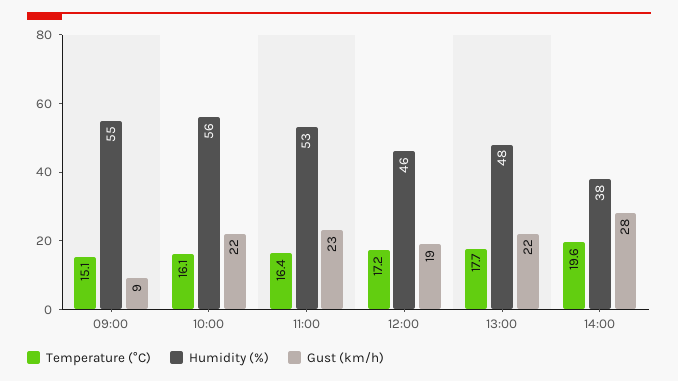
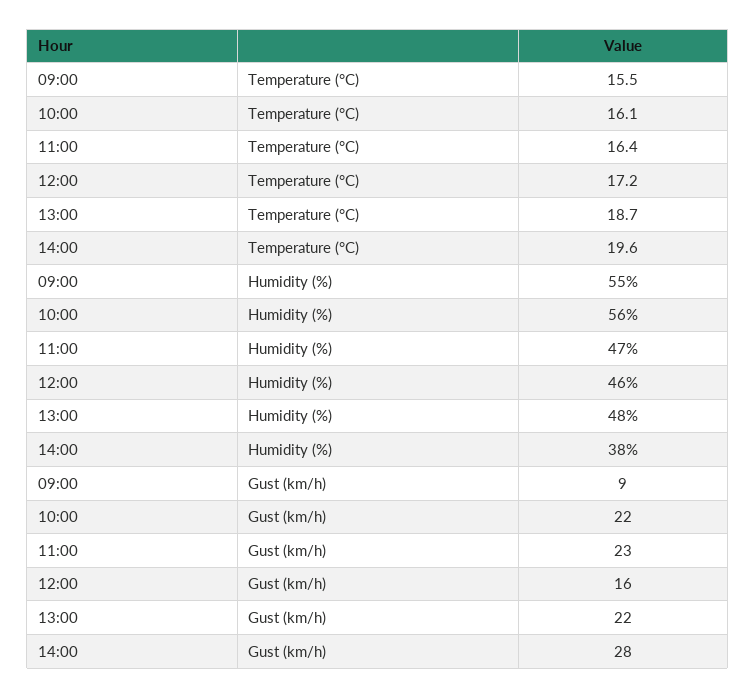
  {
    "Temperature (°C)": {
-     "09:00": 15.1,
+     "09:00": 15.5,
      "10:00": 16.1,
      "11:00": 16.4,
      "12:00": 17.2,
-     "13:00": 17.7,
+     "13:00": 18.7,
      "14:00": 19.6
    },
    "Humidity (%)": {
      "09:00": 55,
      "10:00": 56,
-     "11:00": 53,
+     "11:00": 47,
      "12:00": 46,
      "13:00": 48,
      "14:00": 38
    },
    "Gust (km/h)": {
      "09:00": 9,
      "10:00": 22,
      "11:00": 23,
-     "12:00": 19,
+     "12:00": 16,
      "13:00": 22,
      "14:00": 28
    }
  }

